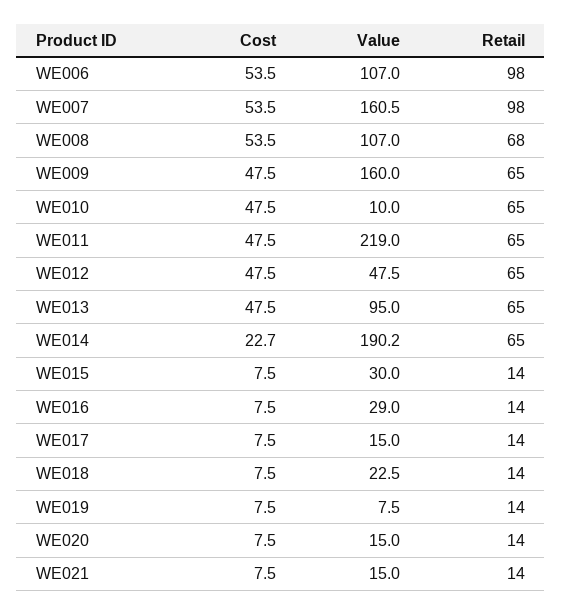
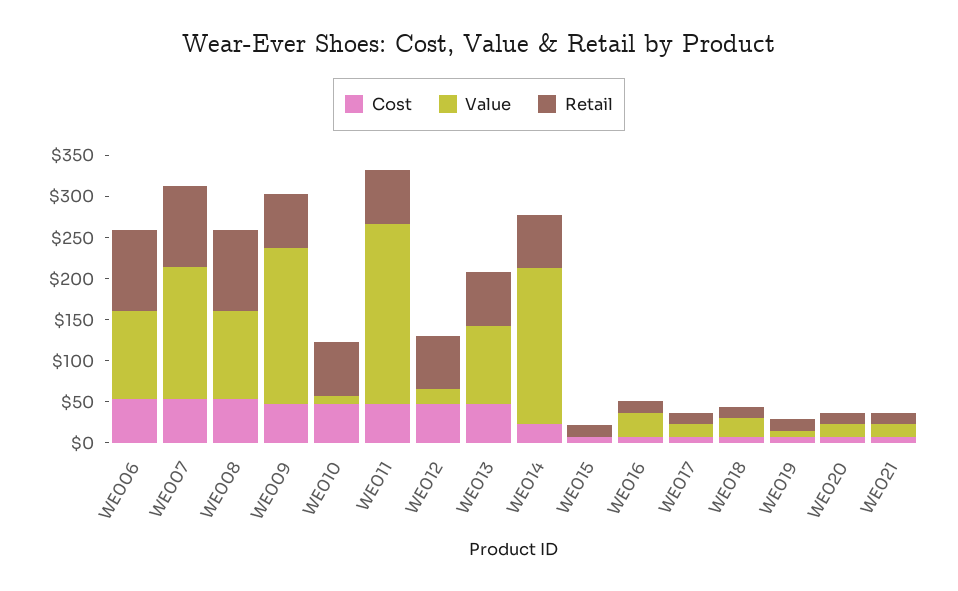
  {
    "Cost": {
      "WE006": 53.5,
      "WE007": 53.5,
      "WE008": 53.5,
      "WE009": 47.5,
      "WE010": 47.5,
      "WE011": 47.5,
      "WE012": 47.5,
      "WE013": 47.5,
      "WE014": 22.7,
      "WE015": 7.5,
      "WE016": 7.5,
      "WE017": 7.5,
      "WE018": 7.5,
      "WE019": 7.5,
      "WE020": 7.5,
      "WE021": 7.5
    },
    "Value": {
      "WE006": 107,
      "WE007": 160.5,
      "WE008": 107,
-     "WE009": 160,
+     "WE009": 190,
      "WE010": 10,
      "WE011": 219,
-     "WE012": 47.5,
+     "WE012": 20,
      "WE013": 95,
      "WE014": 190.2,
-     "WE015": 30,
+     "WE015": 0,
      "WE016": 29,
      "WE017": 15,
      "WE018": 22.5,
      "WE019": 7.5,
      "WE020": 15,
      "WE021": 15
    },
    "Retail": {
      "WE006": 98,
      "WE007": 98,
-     "WE008": 68,
+     "WE008": 100,
      "WE009": 65,
      "WE010": 65,
      "WE011": 65,
      "WE012": 65,
      "WE013": 65,
      "WE014": 65,
      "WE015": 14,
      "WE016": 14,
      "WE017": 14,
      "WE018": 14,
      "WE019": 14,
      "WE020": 14,
      "WE021": 14
    }
  }

